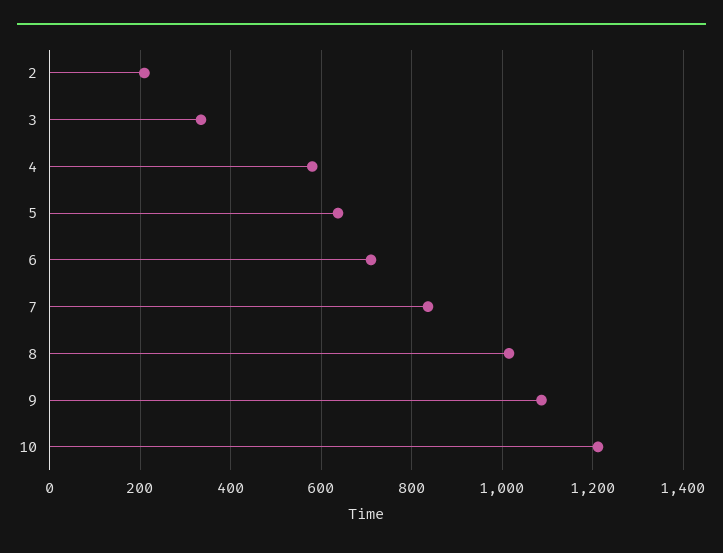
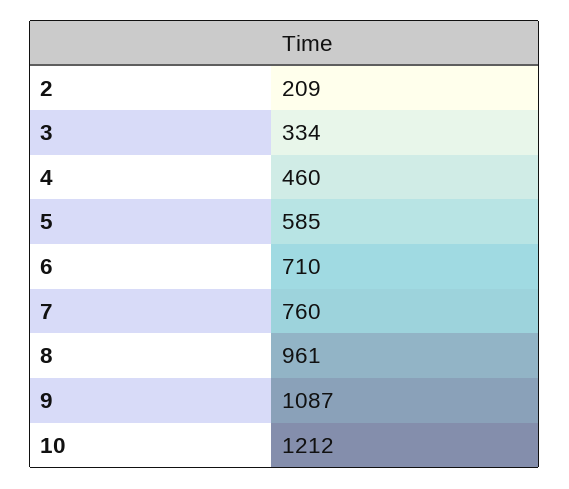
  {
    "2": 209,
    "3": 334,
-   "4": 580,
+   "4": 460,
-   "5": 640,
+   "5": 585,
    "6": 710,
-   "7": 840,
+   "7": 760,
-   "8": 1020,
+   "8": 961,
    "9": 1087,
    "10": 1212
  }

